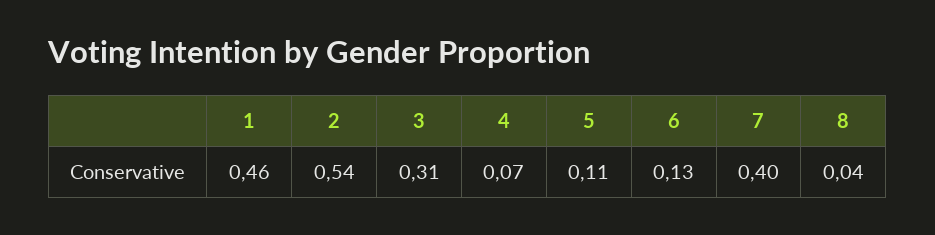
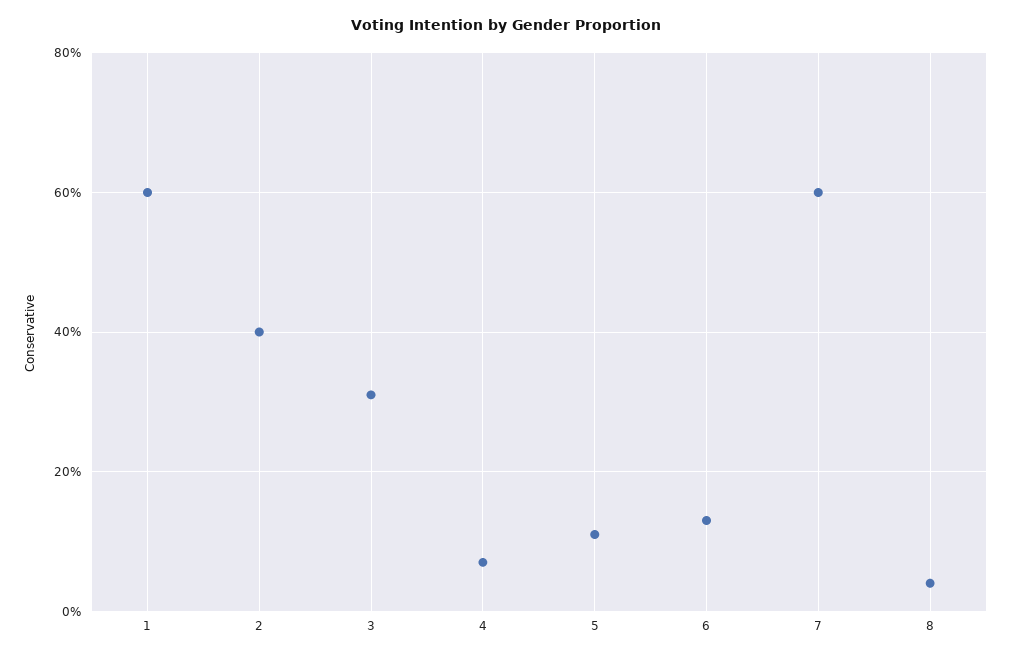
  {
-   "1": 0.46,
+   "1": 0.6,
-   "2": 0.54,
+   "2": 0.4,
    "3": 0.31,
    "4": 0.07,
    "5": 0.11,
    "6": 0.13,
-   "7": 0.4,
+   "7": 0.6,
    "8": 0.04
  }

